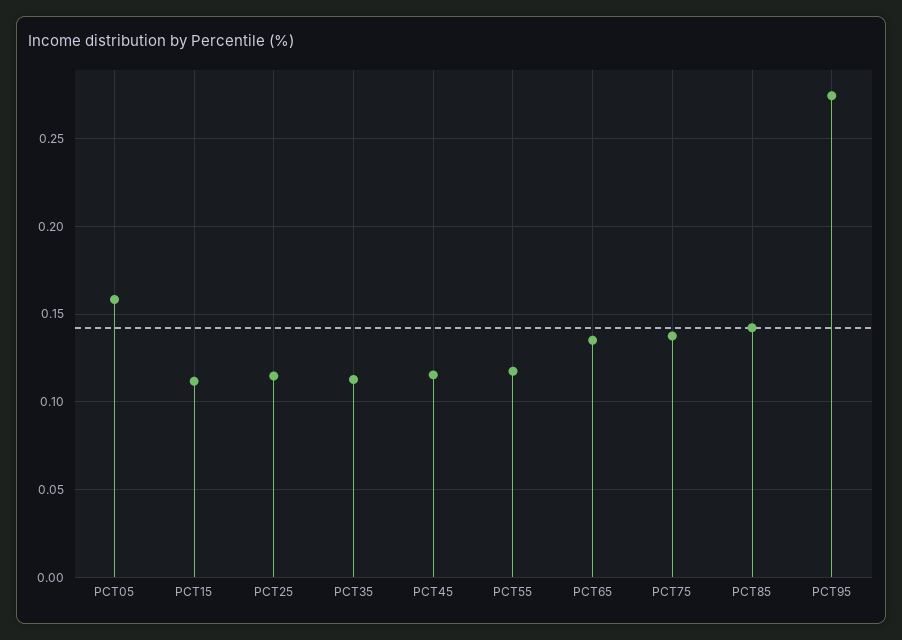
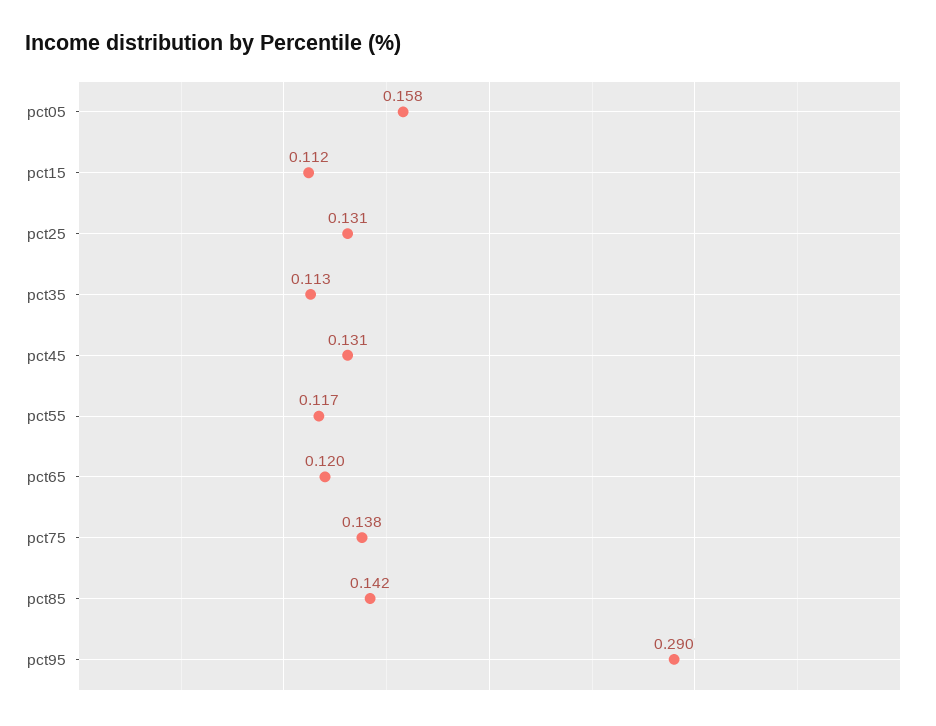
  {
    "PCT05": 0.158,
    "PCT15": 0.112,
-   "PCT25": 0.115,
+   "PCT25": 0.131,
    "PCT35": 0.113,
-   "PCT45": 0.115,
+   "PCT45": 0.131,
    "PCT55": 0.117,
-   "PCT65": 0.135,
+   "PCT65": 0.12,
    "PCT75": 0.138,
    "PCT85": 0.142,
-   "PCT95": 0.275
+   "PCT95": 0.29
  }

